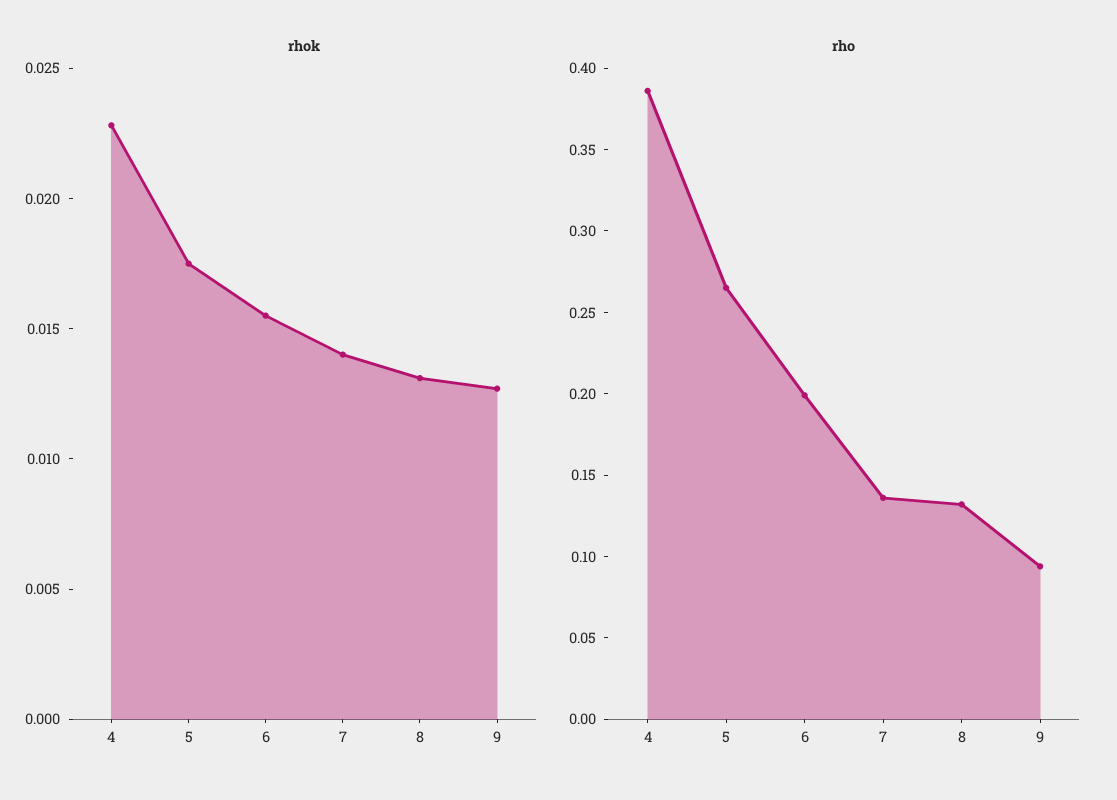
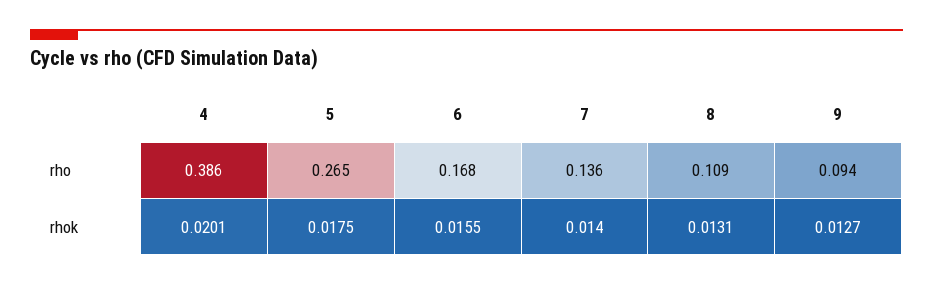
  {
    "rhok": {
-     "4": 0.023,
+     "4": 0.0201,
      "5": 0.0175,
      "6": 0.0155,
      "7": 0.014,
      "8": 0.0131,
      "9": 0.0127
    },
    "rho": {
      "4": 0.386,
      "5": 0.265,
-     "6": 0.2,
+     "6": 0.168,
      "7": 0.136,
-     "8": 0.13,
+     "8": 0.109,
      "9": 0.094
    }
  }

